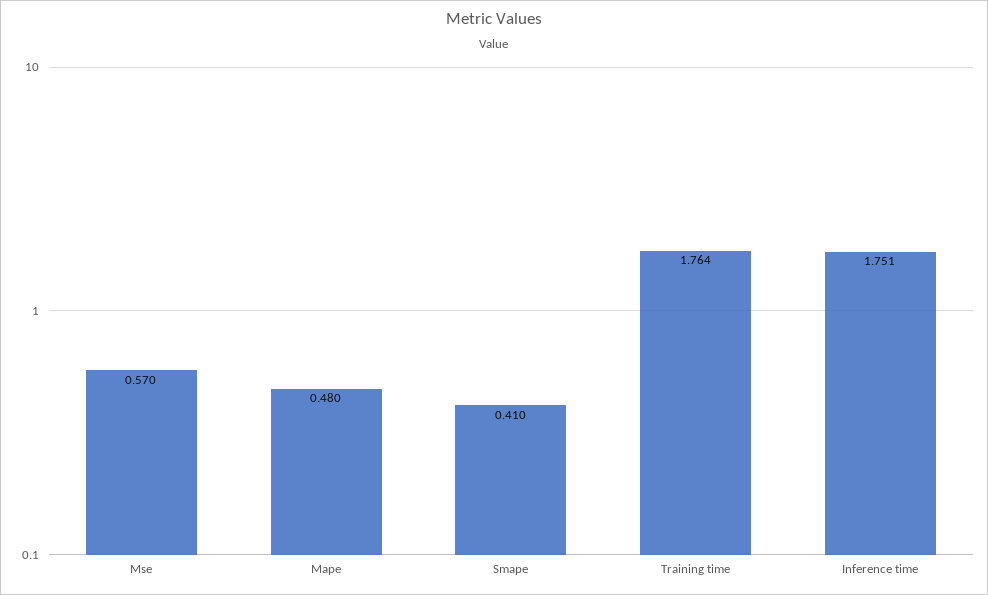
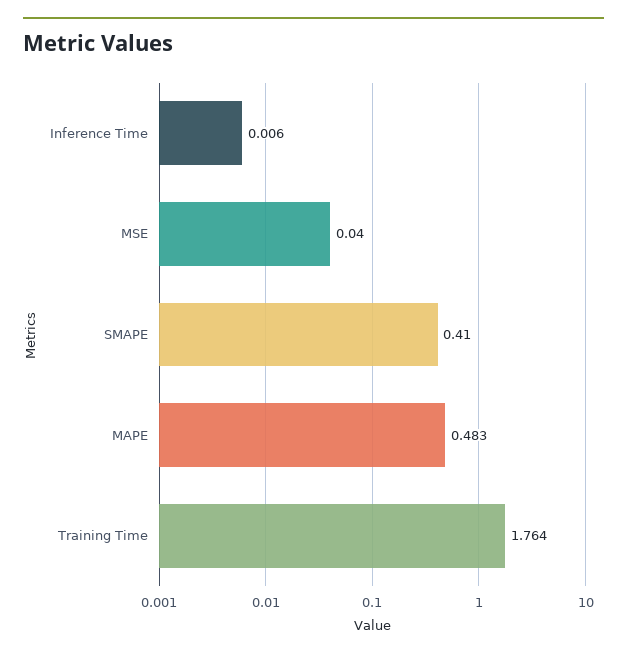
  {
-   "Mse": 0.57,
+   "Mse": 0.04,
-   "Mape": 0.48,
+   "Mape": 0.483,
    "Smape": 0.41,
    "Training time": 1.764,
-   "Inference time": 1.751
+   "Inference time": 0.006
  }

